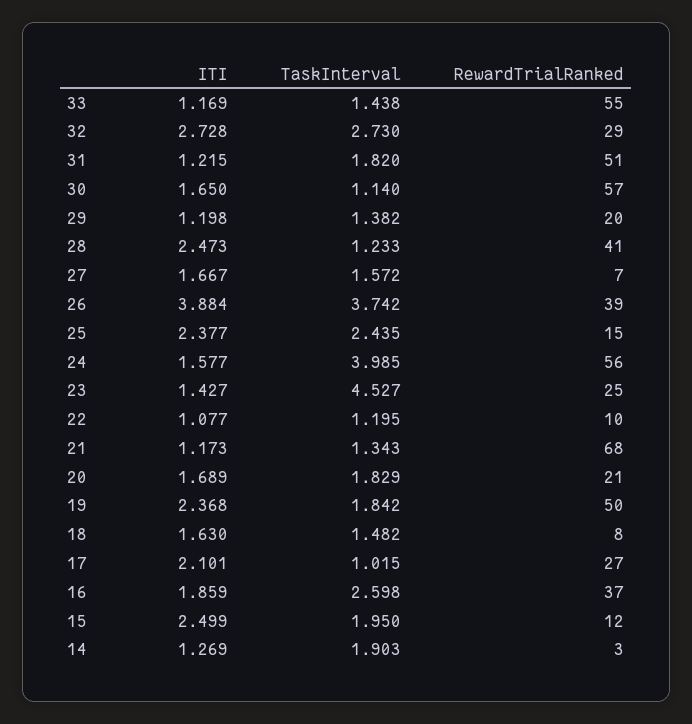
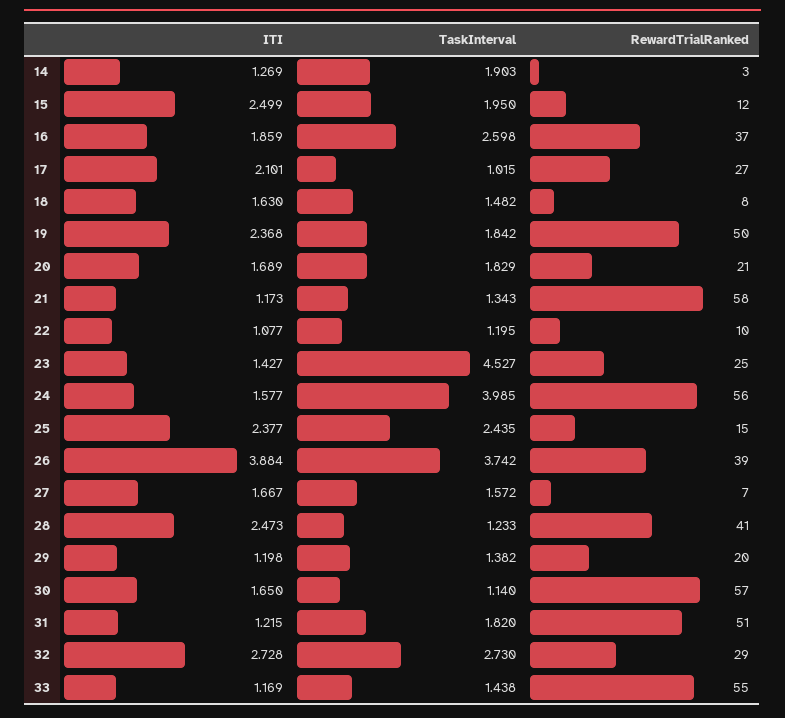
  {
    "ITI": {
      "33": 1.169,
      "32": 2.728,
      "31": 1.215,
      "30": 1.65,
      "29": 1.198,
      "28": 2.473,
      "27": 1.667,
      "26": 3.884,
      "25": 2.377,
      "24": 1.577,
      "23": 1.427,
      "22": 1.077,
      "21": 1.173,
      "20": 1.689,
      "19": 2.368,
      "18": 1.63,
      "17": 2.101,
      "16": 1.859,
      "15": 2.499,
      "14": 1.269
    },
    "TaskInterval": {
      "33": 1.438,
      "32": 2.73,
      "31": 1.82,
      "30": 1.14,
      "29": 1.382,
      "28": 1.233,
      "27": 1.572,
      "26": 3.742,
      "25": 2.435,
      "24": 3.985,
      "23": 4.527,
      "22": 1.195,
      "21": 1.343,
      "20": 1.829,
      "19": 1.842,
      "18": 1.482,
      "17": 1.015,
      "16": 2.598,
      "15": 1.95,
      "14": 1.903
    },
    "RewardTrialRanked": {
      "33": 55,
      "32": 29,
      "31": 51,
      "30": 57,
      "29": 20,
      "28": 41,
      "27": 7,
      "26": 39,
      "25": 15,
      "24": 56,
      "23": 25,
      "22": 10,
-     "21": 68,
+     "21": 58,
      "20": 21,
      "19": 50,
      "18": 8,
      "17": 27,
      "16": 37,
      "15": 12,
      "14": 3
    }
  }

